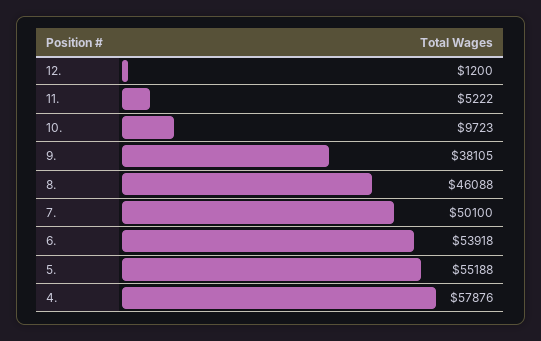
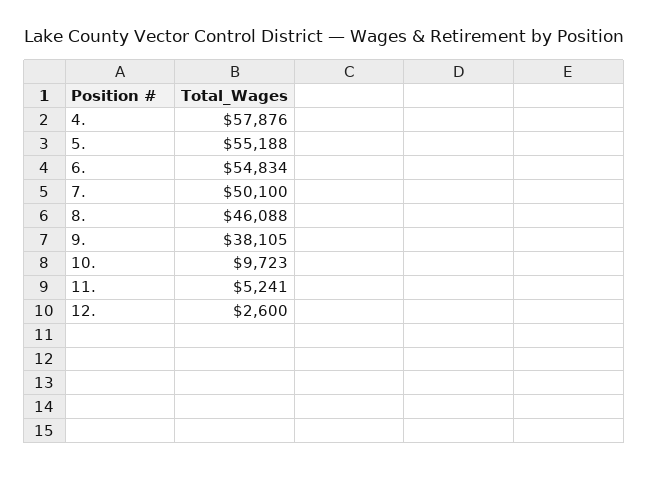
  {
-   "12.": 1200,
+   "12.": 2600,
-   "11.": 5222,
+   "11.": 5241,
    "10.": 9723,
    "9.": 38105,
    "8.": 46088,
    "7.": 50100,
-   "6.": 53918,
+   "6.": 54834,
    "5.": 55188,
    "4.": 57876
  }

